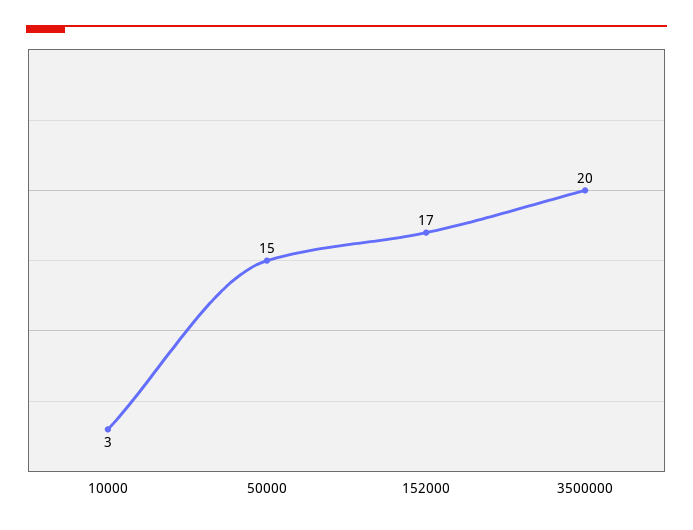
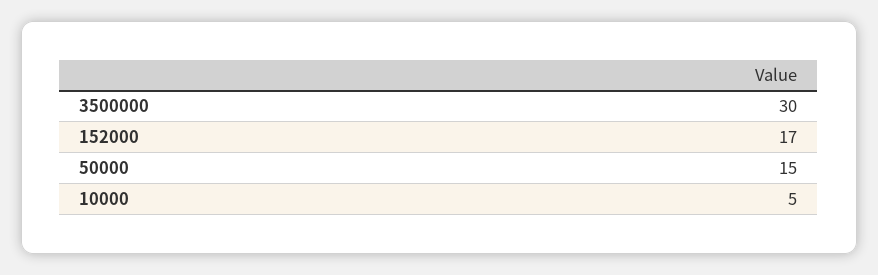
  {
-   "10000": 3,
+   "10000": 5,
    "50000": 15,
    "152000": 17,
-   "3500000": 20
+   "3500000": 30
  }

